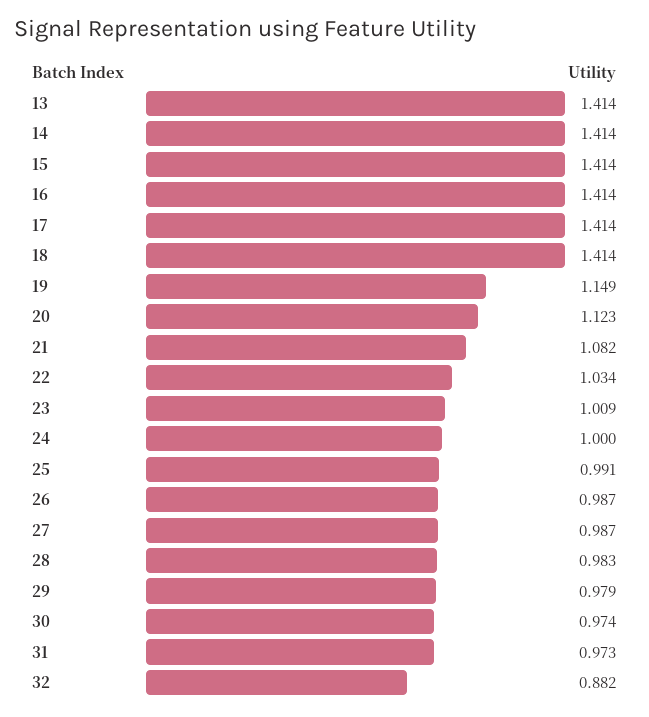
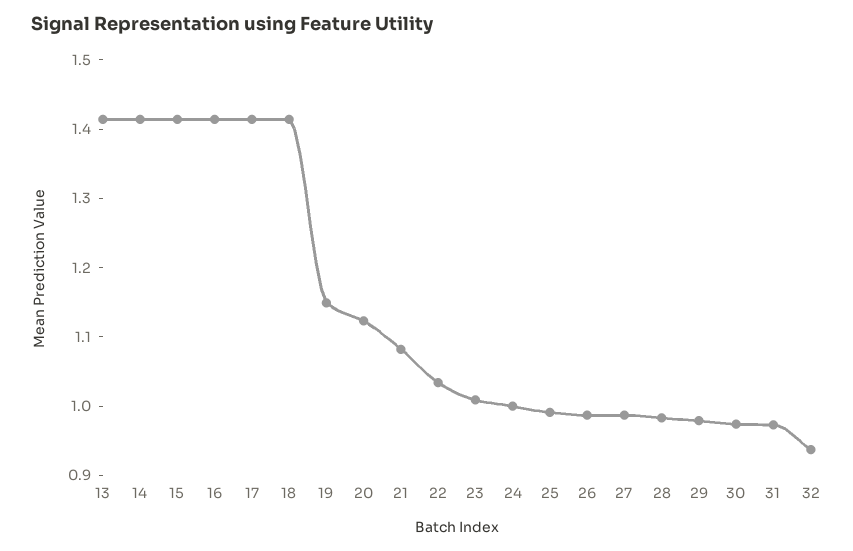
  {
    "13": 1.414,
    "14": 1.414,
    "15": 1.414,
    "16": 1.414,
    "17": 1.414,
    "18": 1.414,
    "19": 1.149,
    "20": 1.123,
    "21": 1.082,
    "22": 1.034,
    "23": 1.009,
    "24": 1,
    "25": 0.991,
    "26": 0.987,
    "27": 0.987,
    "28": 0.983,
    "29": 0.979,
    "30": 0.974,
    "31": 0.973,
-   "32": 0.882
+   "32": 0.94
  }

